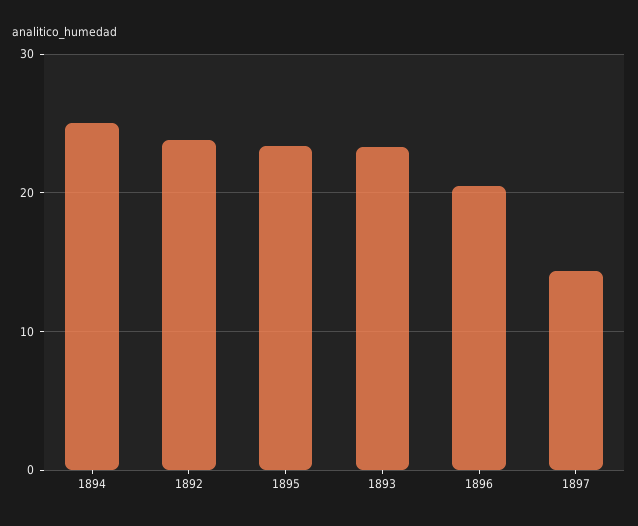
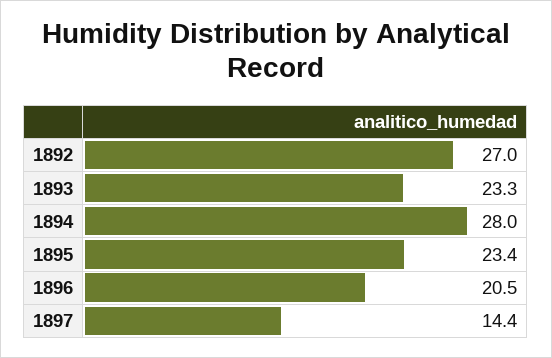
  {
-   "1894": 25,
+   "1894": 28,
-   "1892": 24,
+   "1892": 27,
    "1895": 23.4,
    "1893": 23.3,
    "1896": 20.5,
    "1897": 14.4
  }

